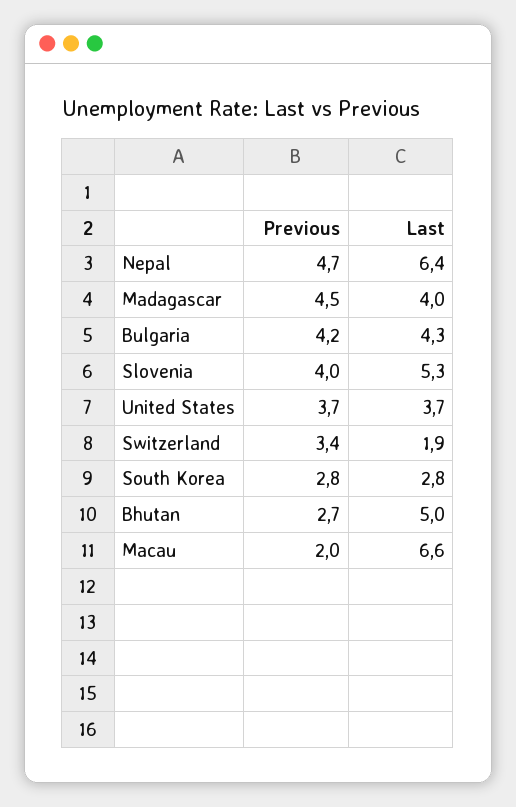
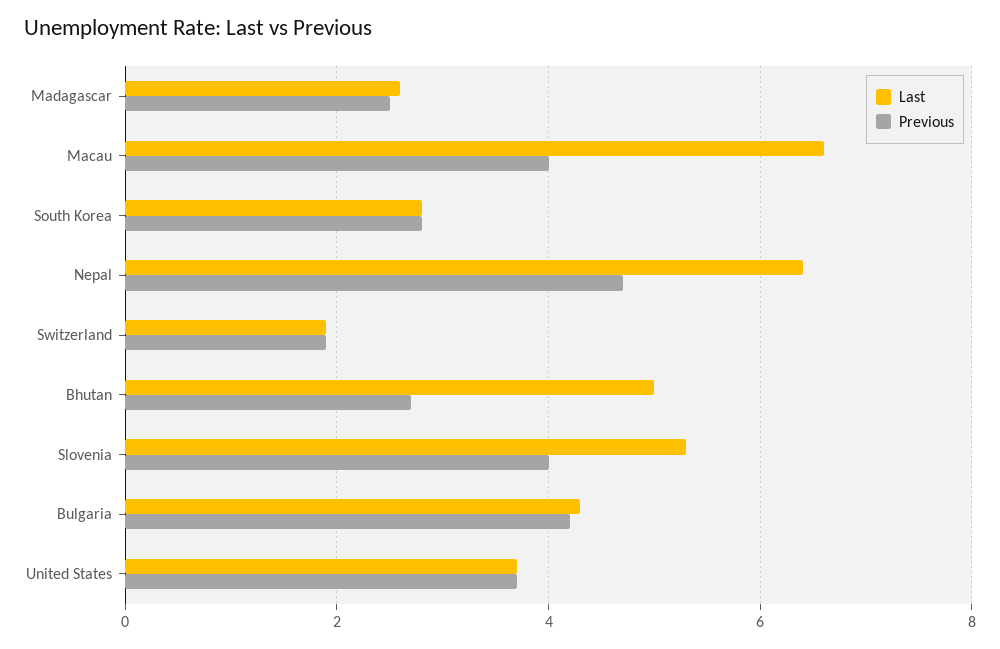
  {
    "Previous": {
      "Nepal": 4.7,
-     "Madagascar": 4.5,
+     "Madagascar": 2.5,
      "Bulgaria": 4.2,
      "Slovenia": 4,
      "United States": 3.7,
-     "Switzerland": 3.4,
+     "Switzerland": 2,
      "South Korea": 2.8,
      "Bhutan": 2.7,
-     "Macau": 2
+     "Macau": 4
    },
    "Last": {
      "Nepal": 6.4,
-     "Madagascar": 4,
+     "Madagascar": 2.5,
      "Bulgaria": 4.3,
      "Slovenia": 5.3,
      "United States": 3.7,
      "Switzerland": 1.9,
      "South Korea": 2.8,
      "Bhutan": 5,
      "Macau": 6.6
    }
  }

